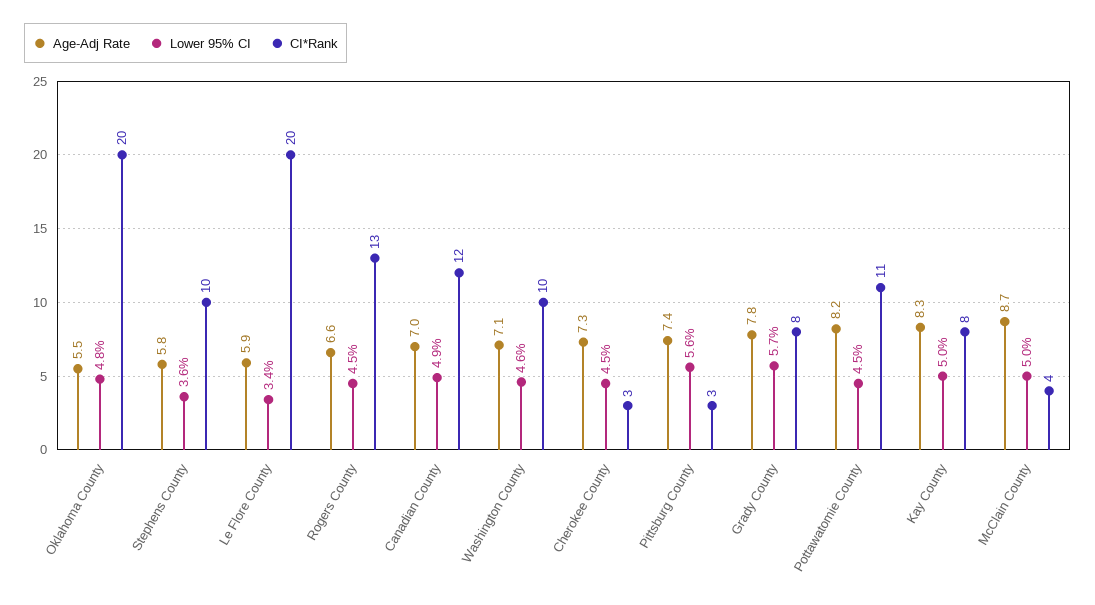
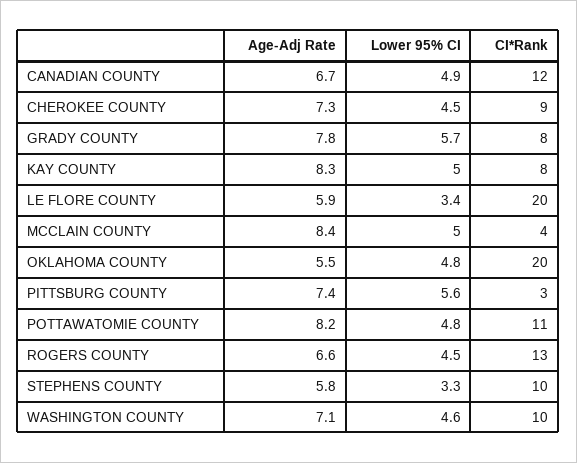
  {
    "Age-Adj Rate": {
      "Oklahoma County": 5.5,
      "Stephens County": 5.8,
      "Le Flore County": 5.9,
      "Rogers County": 6.6,
-     "Canadian County": 7,
+     "Canadian County": 6.7,
      "Washington County": 7.1,
      "Cherokee County": 7.3,
      "Pittsburg County": 7.4,
      "Grady County": 7.8,
      "Pottawatomie County": 8.2,
      "Kay County": 8.3,
-     "McClain County": 8.7
+     "McClain County": 8.4
    },
    "Lower 95% CI": {
      "Oklahoma County": 4.8,
-     "Stephens County": 3.6,
+     "Stephens County": 3.3,
      "Le Flore County": 3.4,
      "Rogers County": 4.5,
      "Canadian County": 4.9,
      "Washington County": 4.6,
      "Cherokee County": 4.5,
      "Pittsburg County": 5.6,
      "Grady County": 5.7,
-     "Pottawatomie County": 4.5,
+     "Pottawatomie County": 4.8,
      "Kay County": 5,
      "McClain County": 5
    },
    "CI*Rank": {
      "Oklahoma County": 20,
      "Stephens County": 10,
      "Le Flore County": 20,
      "Rogers County": 13,
      "Canadian County": 12,
      "Washington County": 10,
-     "Cherokee County": 3,
+     "Cherokee County": 9,
      "Pittsburg County": 3,
      "Grady County": 8,
      "Pottawatomie County": 11,
      "Kay County": 8,
      "McClain County": 4
    }
  }

